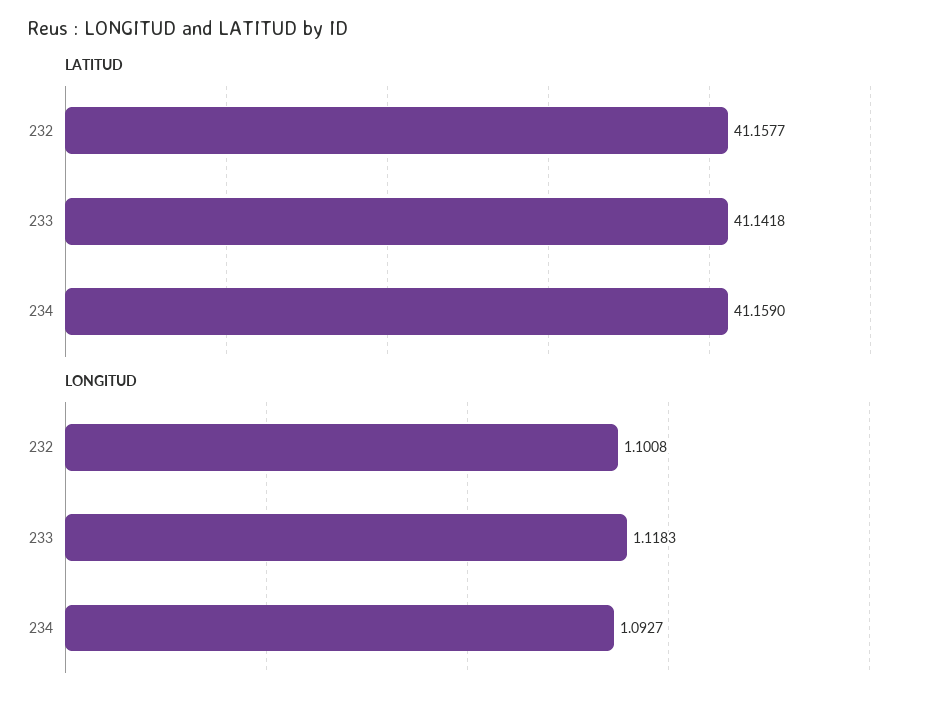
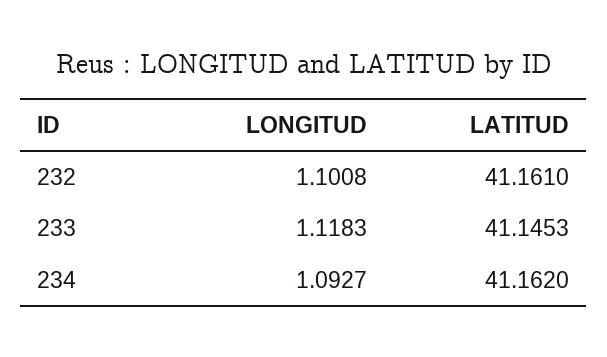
  {
    "LATITUD": {
-     "232": 41.1577,
+     "232": 41.161,
-     "233": 41.1418,
+     "233": 41.1453,
-     "234": 41.159
+     "234": 41.162
    },
    "LONGITUD": {
      "232": 1.1008,
      "233": 1.1183,
      "234": 1.0927
    }
  }

